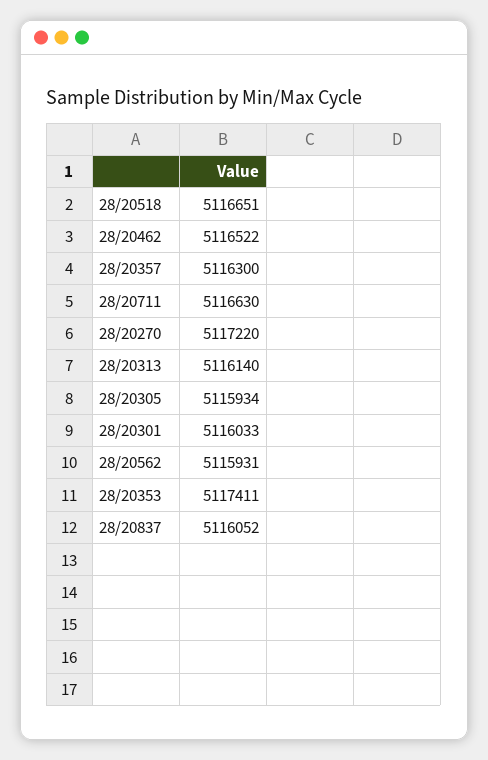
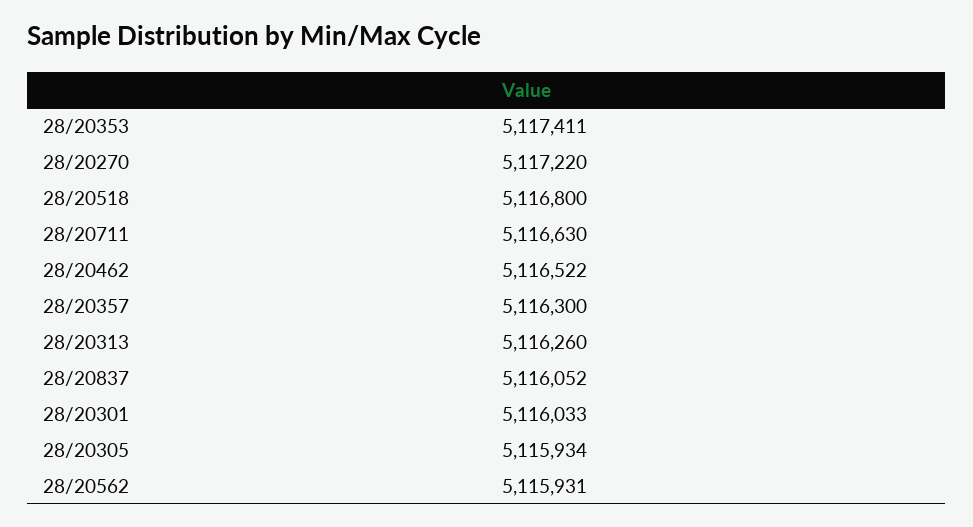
  {
-   "28/20518": 5116651,
+   "28/20518": 5116800,
    "28/20462": 5116522,
    "28/20357": 5116300,
    "28/20711": 5116630,
    "28/20270": 5117220,
-   "28/20313": 5116140,
+   "28/20313": 5116260,
    "28/20305": 5115934,
    "28/20301": 5116033,
    "28/20562": 5115931,
    "28/20353": 5117411,
    "28/20837": 5116052
  }

